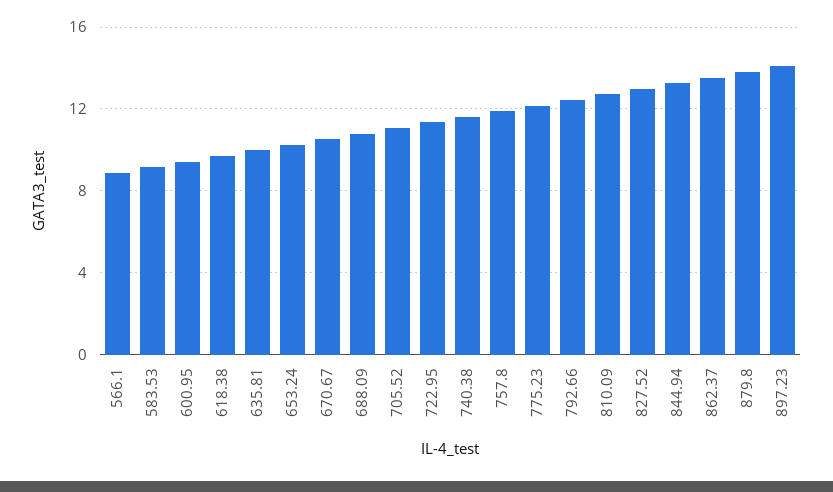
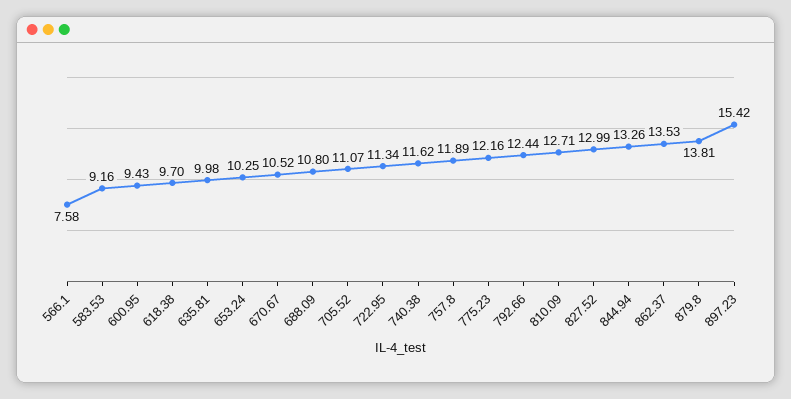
  {
-   "566.1": 9,
+   "566.1": 7.58,
    "583.53": 9.16,
    "600.95": 9.43,
    "618.38": 9.7,
    "635.81": 9.98,
    "653.24": 10.25,
    "670.67": 10.52,
    "688.09": 10.8,
    "705.52": 11.07,
    "722.95": 11.34,
    "740.38": 11.62,
    "757.8": 11.89,
    "775.23": 12.16,
    "792.66": 12.44,
    "810.09": 12.71,
    "827.52": 12.99,
    "844.94": 13.26,
    "862.37": 13.53,
    "879.8": 13.81,
-   "897.23": 14
+   "897.23": 15.42
  }

